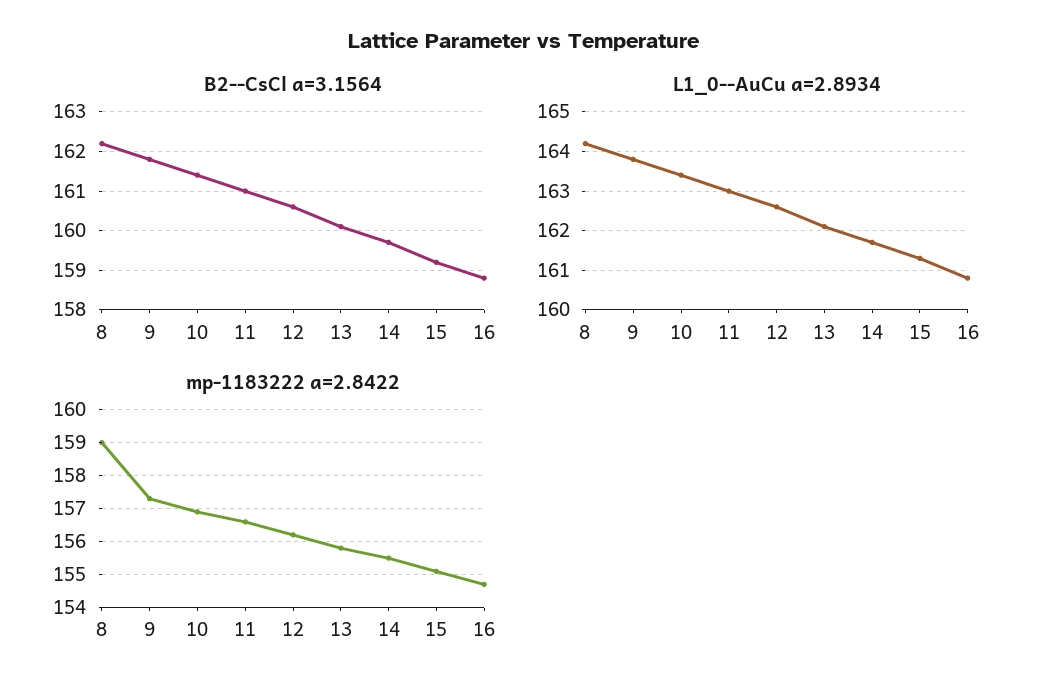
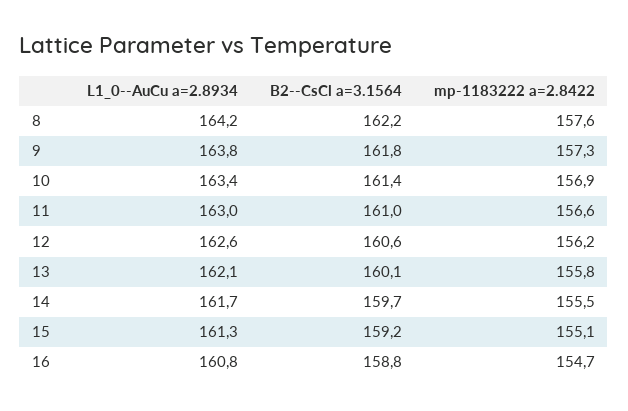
  {
    "B2--CsCl a=3.1564": {
      "8": 162.2,
      "9": 161.8,
      "10": 161.4,
      "11": 161,
      "12": 160.6,
      "13": 160.1,
      "14": 159.7,
      "15": 159.2,
      "16": 158.8
    },
    "L1_0--AuCu a=2.8934": {
      "8": 164.2,
      "9": 163.8,
      "10": 163.4,
      "11": 163,
      "12": 162.6,
      "13": 162.1,
      "14": 161.7,
      "15": 161.3,
      "16": 160.8
    },
    "mp-1183222 a=2.8422": {
-     "8": 159,
+     "8": 157.6,
      "9": 157.3,
      "10": 156.9,
      "11": 156.6,
      "12": 156.2,
      "13": 155.8,
      "14": 155.5,
      "15": 155.1,
      "16": 154.7
    }
  }

